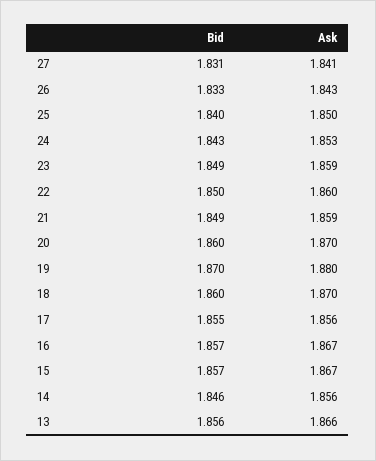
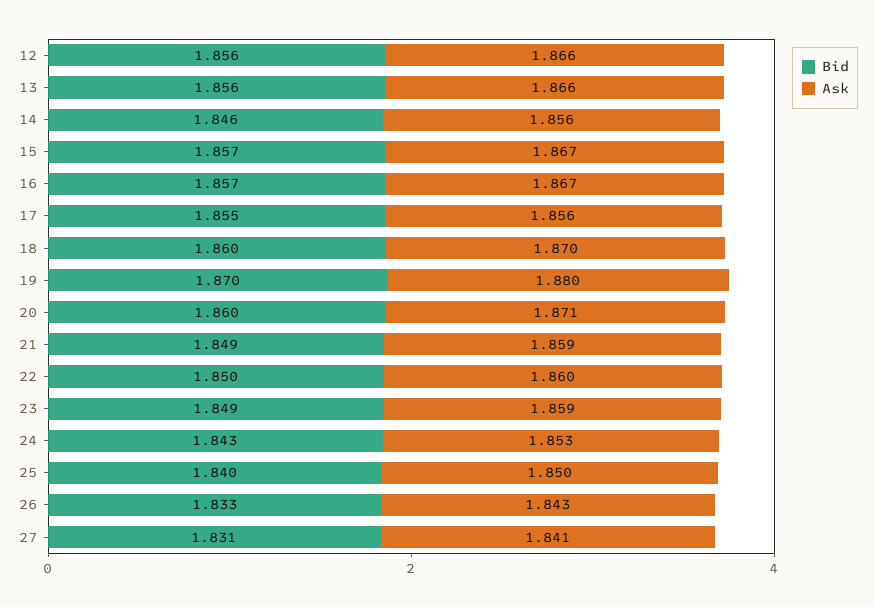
  {
    "Bid": {
      "27": 1.831,
      "26": 1.833,
      "25": 1.84,
      "24": 1.843,
      "23": 1.849,
      "22": 1.85,
      "21": 1.849,
      "20": 1.86,
      "19": 1.87,
      "18": 1.86,
      "17": 1.855,
      "16": 1.857,
      "15": 1.857,
      "14": 1.846,
-     "13": 1.856
+     "13": 1.856,
+     "12": 1.856
    },
    "Ask": {
      "27": 1.841,
      "26": 1.843,
      "25": 1.85,
      "24": 1.853,
      "23": 1.859,
      "22": 1.86,
      "21": 1.859,
-     "20": 1.87,
+     "20": 1.871,
      "19": 1.88,
      "18": 1.87,
      "17": 1.856,
      "16": 1.867,
      "15": 1.867,
      "14": 1.856,
-     "13": 1.866
+     "13": 1.866,
+     "12": 1.866
    }
  }

